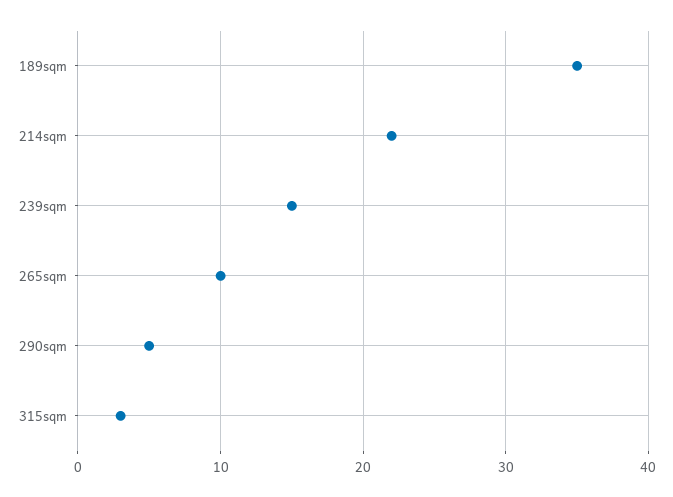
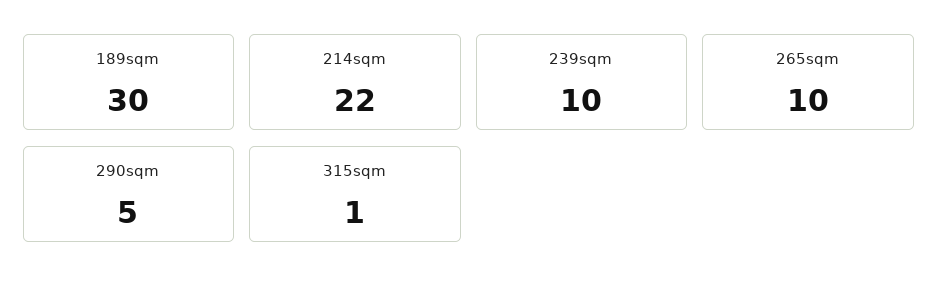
  {
-   "189sqm": 35,
+   "189sqm": 30,
    "214sqm": 22,
-   "239sqm": 15,
+   "239sqm": 10,
    "265sqm": 10,
    "290sqm": 5,
-   "315sqm": 3
+   "315sqm": 1
  }

